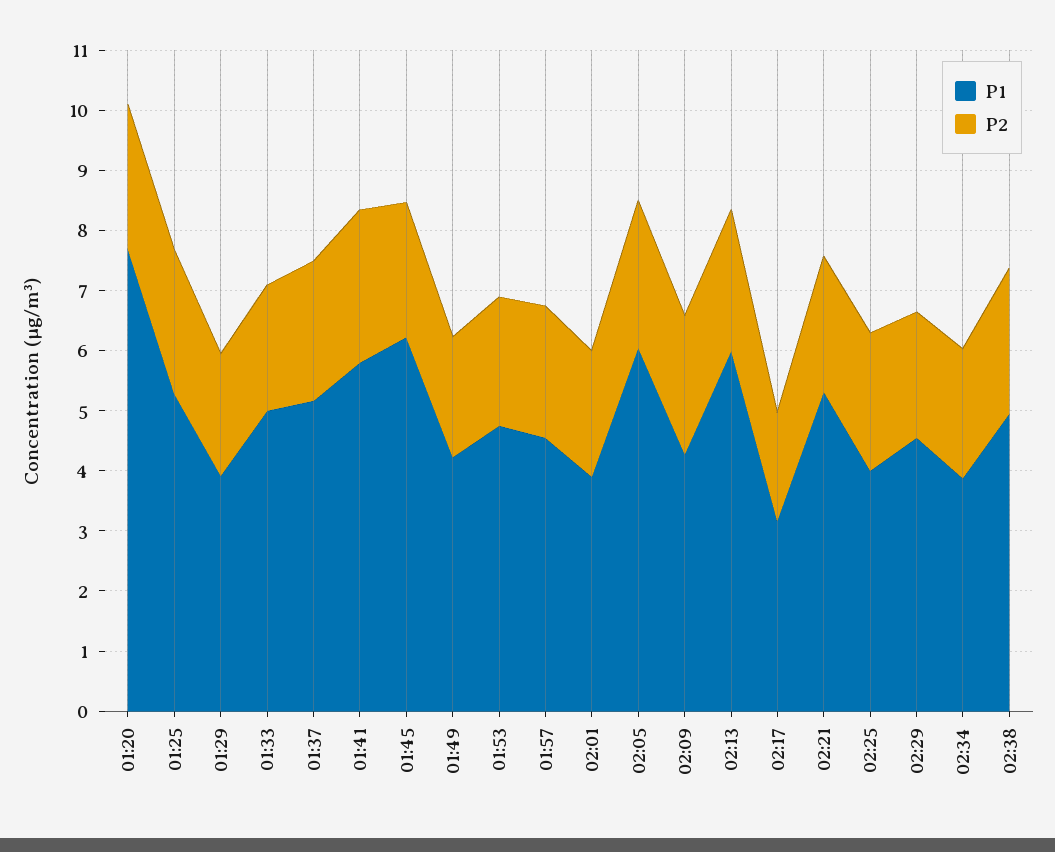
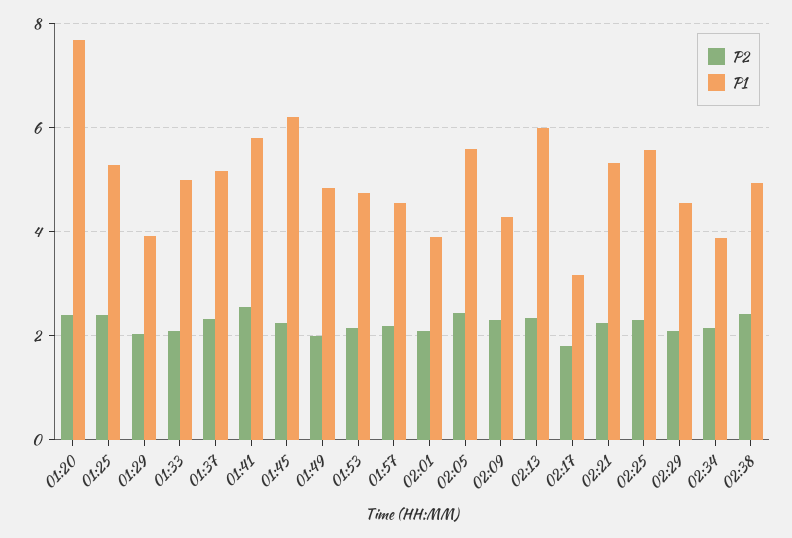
  {
    "P1": {
      "01:20": 7.8,
      "01:25": 5.2,
      "01:29": 4,
      "01:33": 5,
      "01:37": 5.2,
      "01:41": 5.8,
      "01:45": 6.2,
-     "01:49": 4.2,
+     "01:49": 4.8,
      "01:53": 4.8,
      "01:57": 4.6,
      "02:01": 4,
-     "02:05": 6,
+     "02:05": 5.6,
      "02:09": 4.2,
      "02:13": 6,
      "02:17": 3.2,
      "02:21": 5.4,
-     "02:25": 4,
+     "02:25": 5.6,
      "02:29": 4.6,
      "02:34": 3.8,
      "02:38": 5
    },
    "P2": {
      "01:20": 2.4,
      "01:25": 2.4,
      "01:29": 2,
      "01:33": 2.2,
      "01:37": 2.4,
      "01:41": 2.6,
      "01:45": 2.2,
      "01:49": 2,
      "01:53": 2.2,
      "01:57": 2.2,
      "02:01": 2.2,
      "02:05": 2.4,
      "02:09": 2.4,
      "02:13": 2.4,
      "02:17": 1.8,
      "02:21": 2.2,
      "02:25": 2.4,
      "02:29": 2.2,
      "02:34": 2.2,
      "02:38": 2.4
    }
  }

